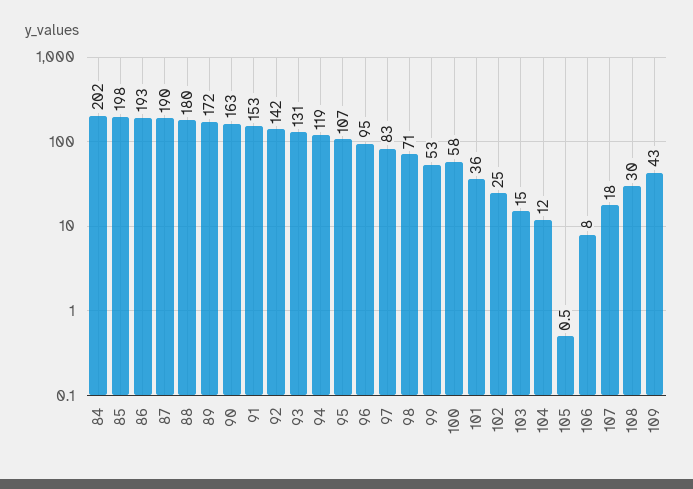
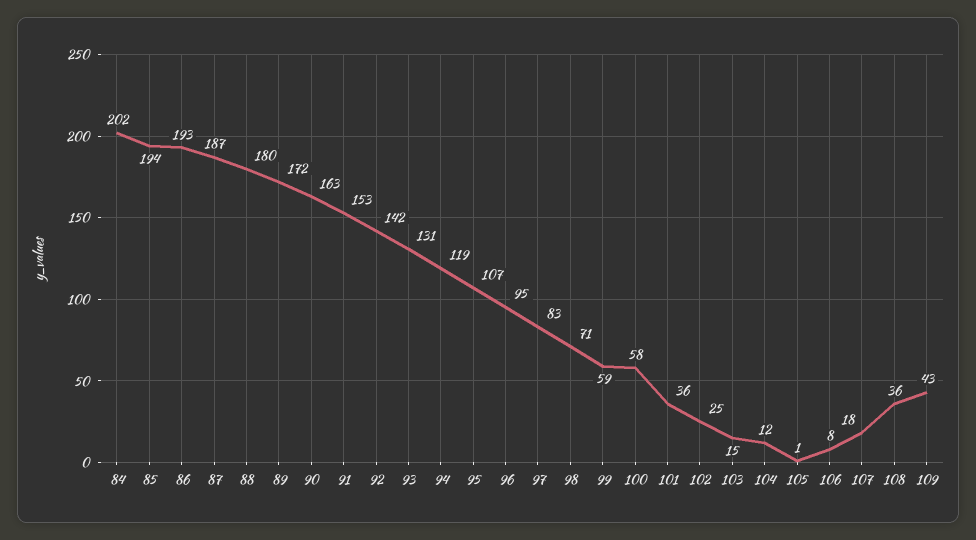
  {
    "84": 202,
-   "85": 198,
+   "85": 194,
    "86": 193,
-   "87": 190,
+   "87": 187,
    "88": 180,
    "89": 172,
    "90": 163,
    "91": 153,
    "92": 142,
    "93": 131,
    "94": 119,
    "95": 107,
    "96": 95,
    "97": 83,
    "98": 71,
-   "99": 53,
+   "99": 59,
    "100": 58,
    "101": 36,
    "102": 25,
    "103": 15,
    "104": 12,
    "105": 0.5,
    "106": 8,
    "107": 18,
-   "108": 30,
+   "108": 36,
    "109": 43
  }

